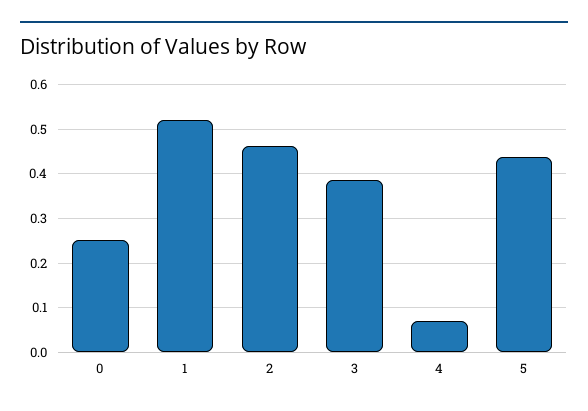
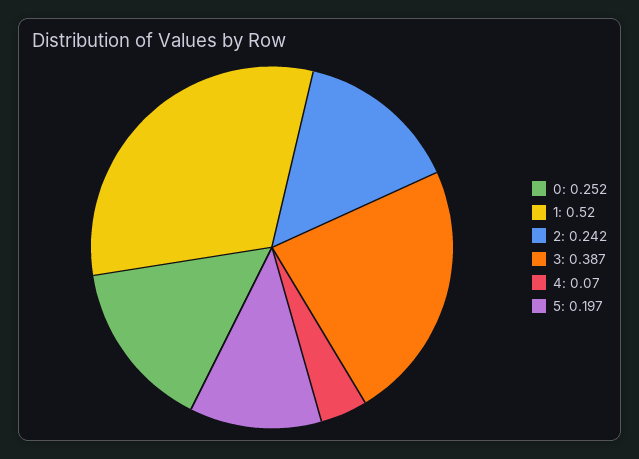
  {
    "0": 0.252,
    "1": 0.52,
-   "2": 0.46,
+   "2": 0.242,
    "3": 0.387,
    "4": 0.07,
-   "5": 0.44
+   "5": 0.197
  }

